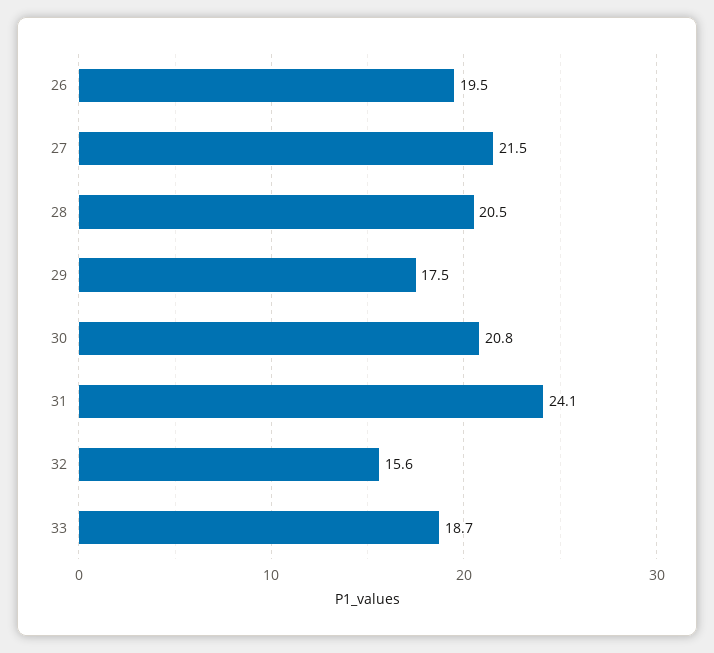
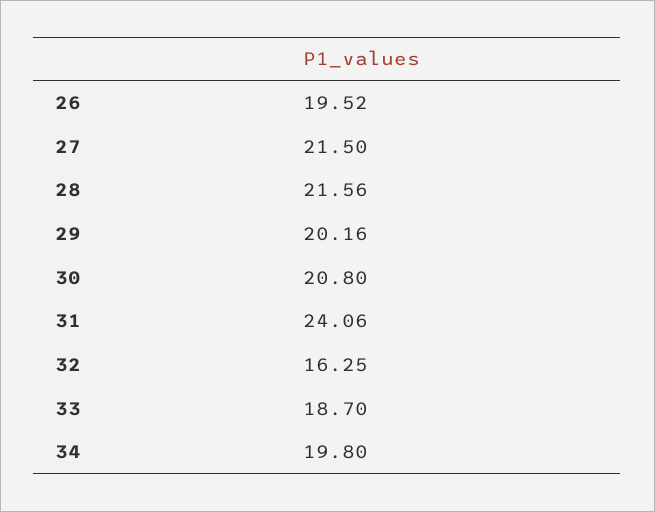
  {
    "26": 19.52,
    "27": 21.5,
-   "28": 20.5,
+   "28": 21.56,
-   "29": 17.5,
+   "29": 20.16,
    "30": 20.8,
    "31": 24.06,
-   "32": 15.6,
+   "32": 16.25,
-   "33": 18.7
+   "33": 18.7,
+   "34": 19.8
  }

